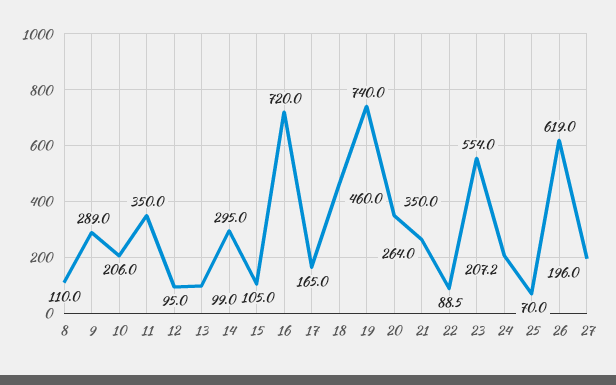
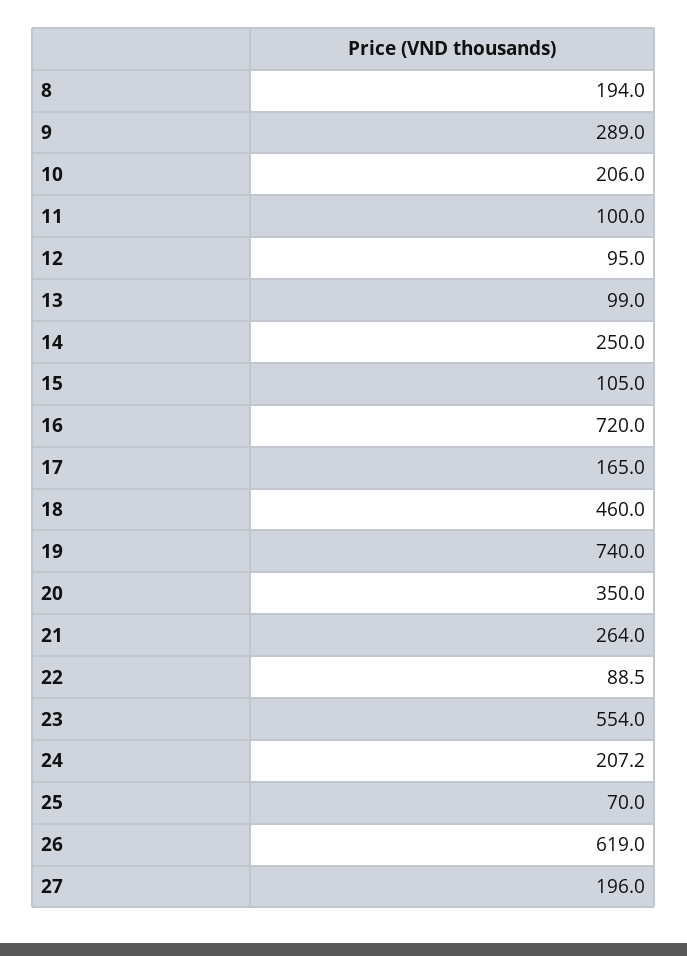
  {
-   "8": 110,
+   "8": 194,
    "9": 289,
    "10": 206,
-   "11": 350,
+   "11": 100,
    "12": 95,
    "13": 99,
-   "14": 295,
+   "14": 250,
    "15": 105,
    "16": 720,
    "17": 165,
    "18": 460,
    "19": 740,
    "20": 350,
    "21": 264,
    "22": 88.5,
    "23": 554,
    "24": 207.2,
    "25": 70,
    "26": 619,
    "27": 196
  }

